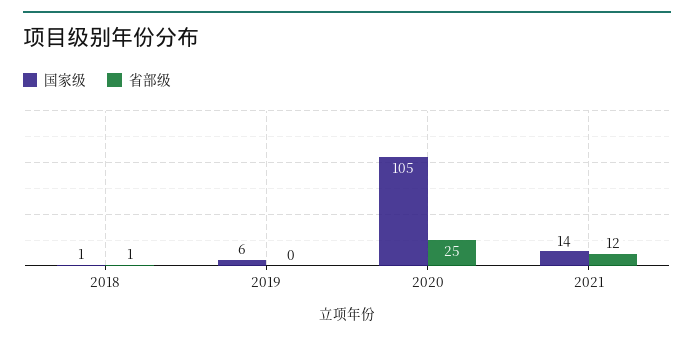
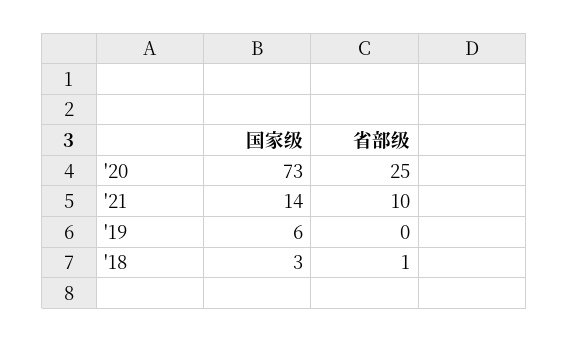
  {
    "国家级": {
-     "2018": 1,
+     "2018": 3,
      "2019": 6,
-     "2020": 105,
+     "2020": 73,
      "2021": 14
    },
    "省部级": {
      "2018": 1,
      "2019": 0,
      "2020": 25,
-     "2021": 12
+     "2021": 10
    }
  }

